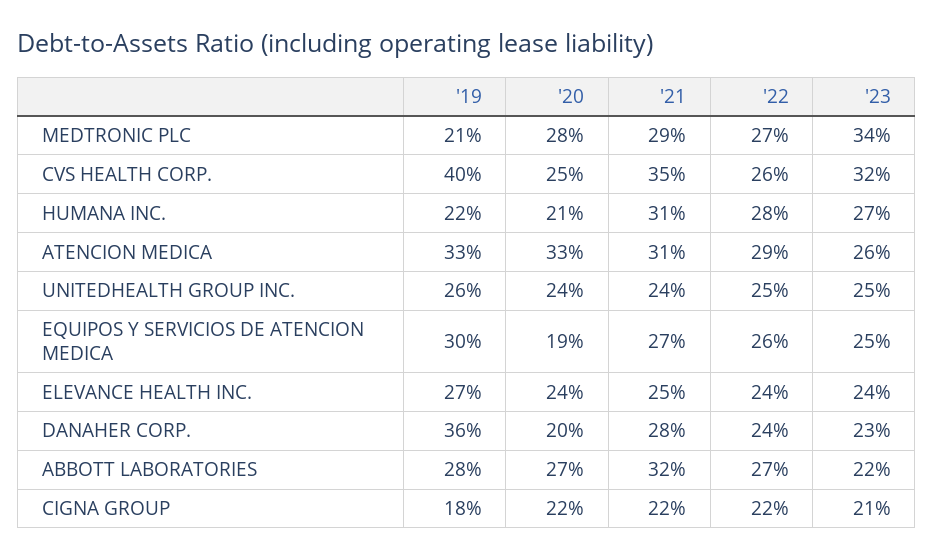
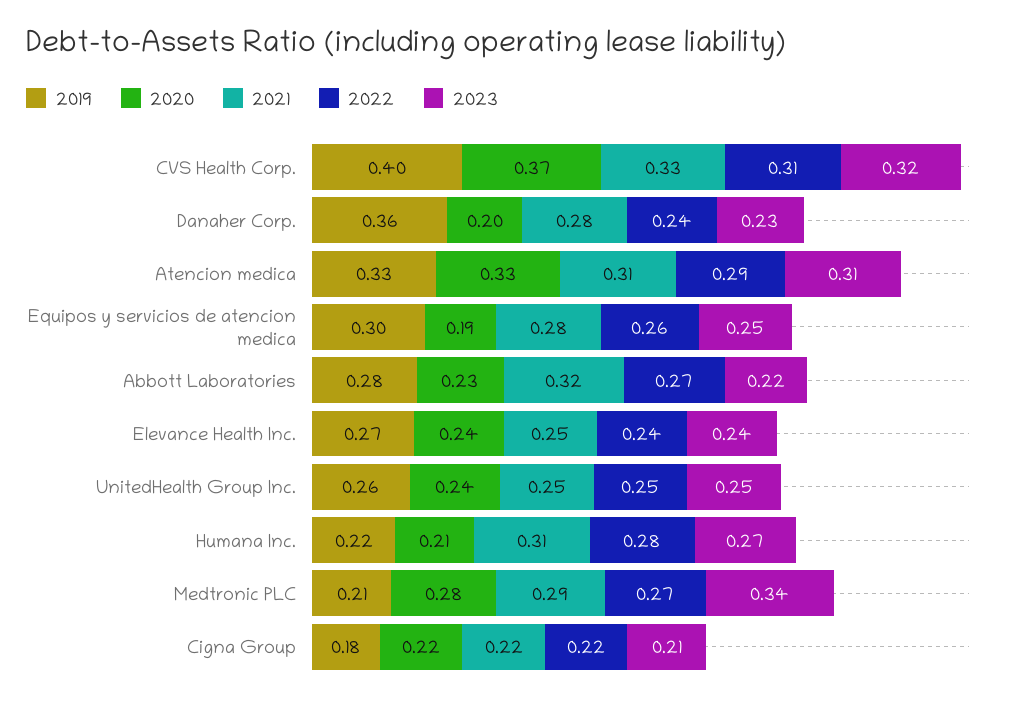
  {
    "'19": {
      "MEDTRONIC PLC": 0.21,
      "CVS HEALTH CORP.": 0.4,
      "HUMANA INC.": 0.22,
      "ATENCION MEDICA": 0.33,
      "UNITEDHEALTH GROUP INC.": 0.26,
      "EQUIPOS Y SERVICIOS DE ATENCION MEDICA": 0.3,
      "ELEVANCE HEALTH INC.": 0.27,
      "DANAHER CORP.": 0.36,
      "ABBOTT LABORATORIES": 0.28,
      "CIGNA GROUP": 0.18
    },
    "'20": {
      "MEDTRONIC PLC": 0.28,
-     "CVS HEALTH CORP.": 0.25,
+     "CVS HEALTH CORP.": 0.37,
      "HUMANA INC.": 0.21,
      "ATENCION MEDICA": 0.33,
      "UNITEDHEALTH GROUP INC.": 0.24,
      "EQUIPOS Y SERVICIOS DE ATENCION MEDICA": 0.19,
      "ELEVANCE HEALTH INC.": 0.24,
      "DANAHER CORP.": 0.2,
-     "ABBOTT LABORATORIES": 0.27,
+     "ABBOTT LABORATORIES": 0.23,
      "CIGNA GROUP": 0.22
    },
    "'21": {
      "MEDTRONIC PLC": 0.29,
-     "CVS HEALTH CORP.": 0.35,
+     "CVS HEALTH CORP.": 0.33,
      "HUMANA INC.": 0.31,
      "ATENCION MEDICA": 0.31,
-     "UNITEDHEALTH GROUP INC.": 0.24,
+     "UNITEDHEALTH GROUP INC.": 0.25,
-     "EQUIPOS Y SERVICIOS DE ATENCION MEDICA": 0.27,
+     "EQUIPOS Y SERVICIOS DE ATENCION MEDICA": 0.28,
      "ELEVANCE HEALTH INC.": 0.25,
      "DANAHER CORP.": 0.28,
      "ABBOTT LABORATORIES": 0.32,
      "CIGNA GROUP": 0.22
    },
    "'22": {
      "MEDTRONIC PLC": 0.27,
-     "CVS HEALTH CORP.": 0.26,
+     "CVS HEALTH CORP.": 0.31,
      "HUMANA INC.": 0.28,
      "ATENCION MEDICA": 0.29,
      "UNITEDHEALTH GROUP INC.": 0.25,
      "EQUIPOS Y SERVICIOS DE ATENCION MEDICA": 0.26,
      "ELEVANCE HEALTH INC.": 0.24,
      "DANAHER CORP.": 0.24,
      "ABBOTT LABORATORIES": 0.27,
      "CIGNA GROUP": 0.22
    },
    "'23": {
      "MEDTRONIC PLC": 0.34,
      "CVS HEALTH CORP.": 0.32,
      "HUMANA INC.": 0.27,
-     "ATENCION MEDICA": 0.26,
+     "ATENCION MEDICA": 0.31,
      "UNITEDHEALTH GROUP INC.": 0.25,
      "EQUIPOS Y SERVICIOS DE ATENCION MEDICA": 0.25,
      "ELEVANCE HEALTH INC.": 0.24,
      "DANAHER CORP.": 0.23,
      "ABBOTT LABORATORIES": 0.22,
      "CIGNA GROUP": 0.21
    }
  }

